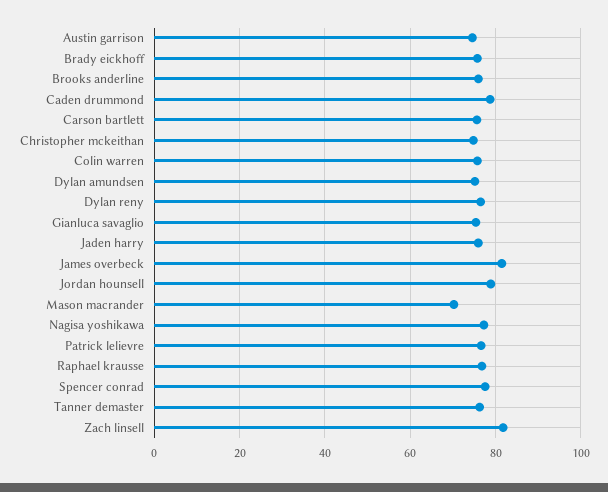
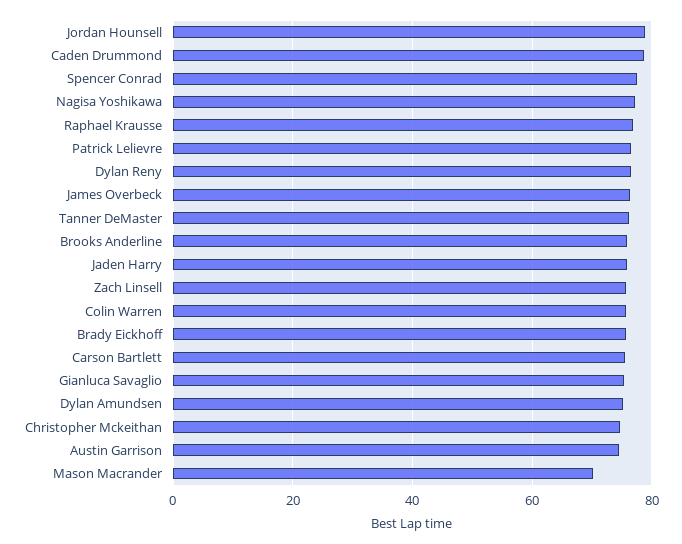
  {
    "Austin garrison": 74,
    "Brady eickhoff": 76,
    "Brooks anderline": 76,
    "Caden drummond": 78,
    "Carson bartlett": 76,
    "Christopher mckeithan": 74,
    "Colin warren": 76,
    "Dylan amundsen": 76,
    "Dylan reny": 76,
    "Gianluca savaglio": 76,
    "Jaden harry": 76,
-   "James overbeck": 82,
+   "James overbeck": 76,
    "Jordan hounsell": 78,
    "Mason macrander": 70,
    "Nagisa yoshikawa": 78,
    "Patrick lelievre": 76,
    "Raphael krausse": 76,
    "Spencer conrad": 78,
    "Tanner demaster": 76,
-   "Zach linsell": 82
+   "Zach linsell": 76
  }

